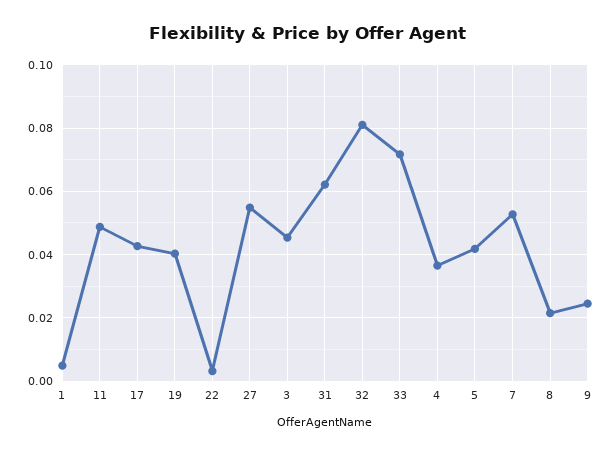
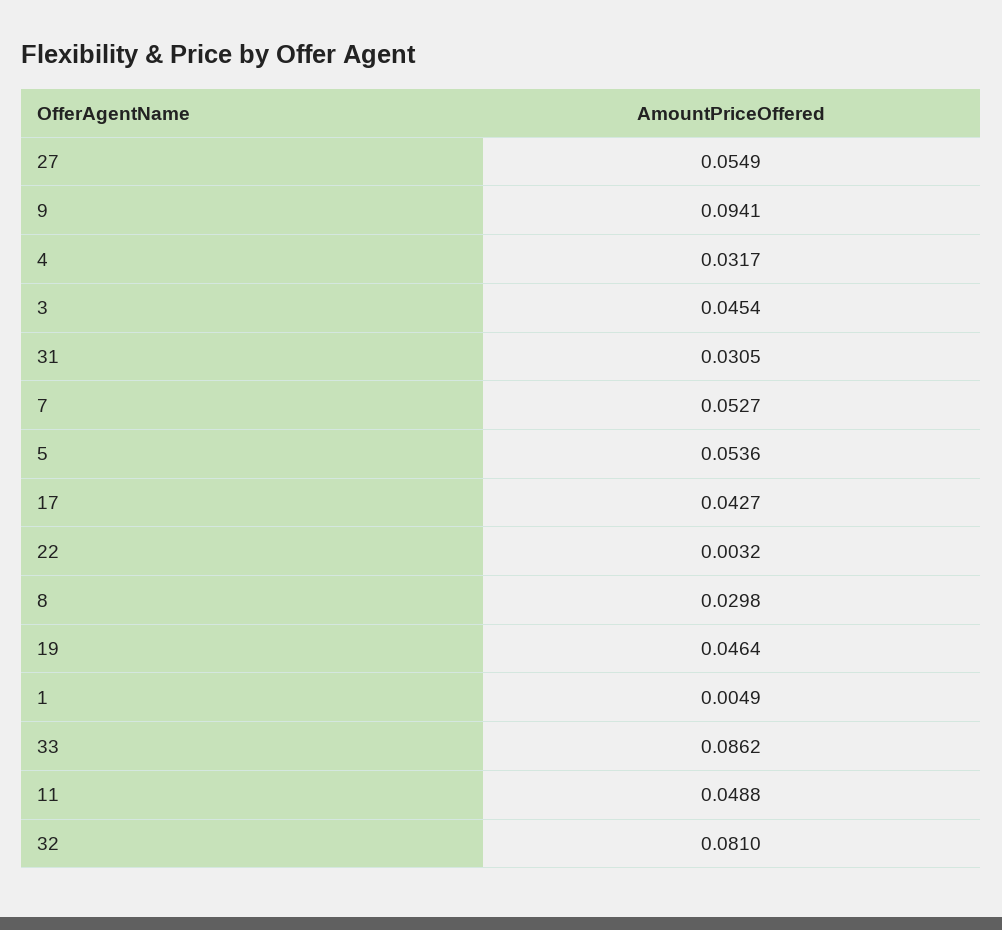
  {
    "1": 0.0049,
    "11": 0.0488,
    "17": 0.0427,
-   "19": 0.04,
+   "19": 0.0464,
    "22": 0.0032,
    "27": 0.0549,
    "3": 0.0454,
-   "31": 0.062,
+   "31": 0.0305,
    "32": 0.081,
-   "33": 0.072,
+   "33": 0.0862,
-   "4": 0.036,
+   "4": 0.0317,
-   "5": 0.042,
+   "5": 0.0536,
    "7": 0.0527,
-   "8": 0.022,
+   "8": 0.0298,
-   "9": 0.024
+   "9": 0.0941
  }

